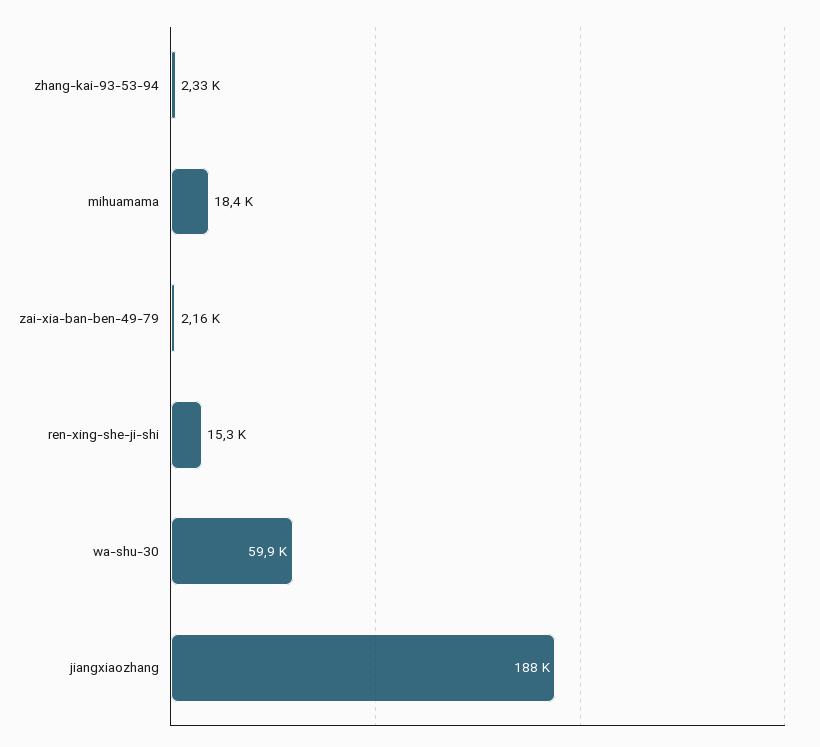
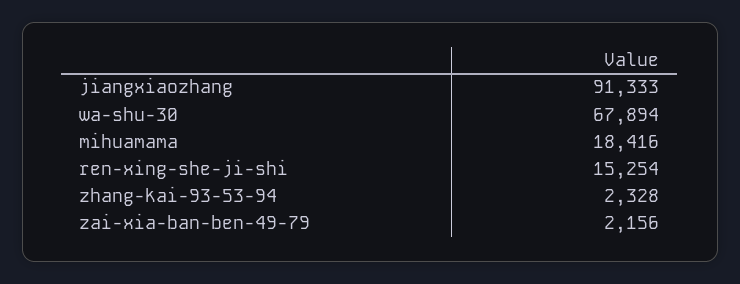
  {
    "zhang-kai-93-53-94": 2328,
    "mihuamama": 18416,
    "zai-xia-ban-ben-49-79": 2156,
    "ren-xing-she-ji-shi": 15254,
-   "wa-shu-30": 59900,
+   "wa-shu-30": 67894,
-   "jiangxiaozhang": 188000
+   "jiangxiaozhang": 91333
  }

